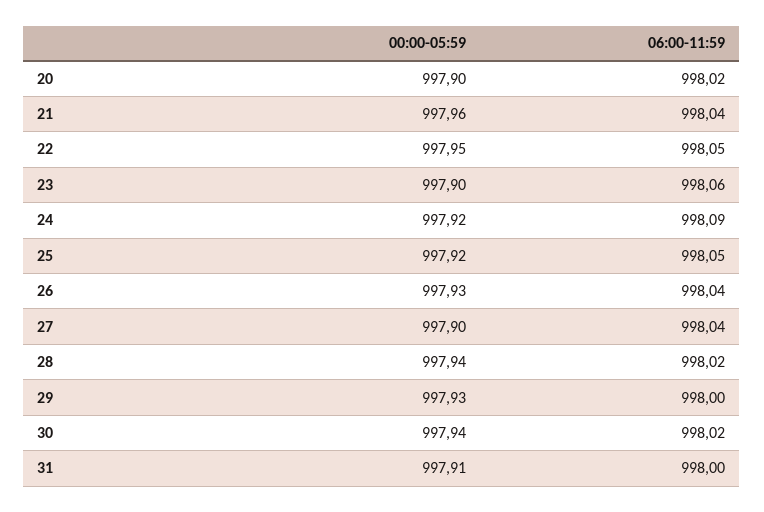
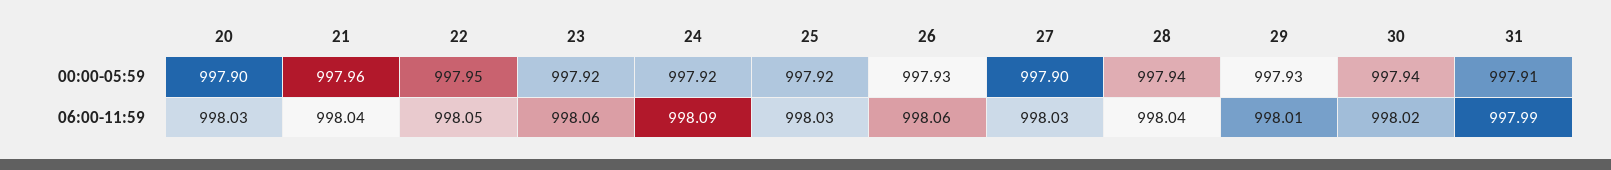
  {
    "00:00-05:59": {
      "20": 997.9,
      "21": 997.96,
      "22": 997.95,
-     "23": 997.9,
+     "23": 997.92,
      "24": 997.92,
      "25": 997.92,
      "26": 997.93,
      "27": 997.9,
      "28": 997.94,
      "29": 997.93,
      "30": 997.94,
      "31": 997.91
    },
    "06:00-11:59": {
-     "20": 998.02,
+     "20": 998.03,
      "21": 998.04,
      "22": 998.05,
      "23": 998.06,
      "24": 998.09,
-     "25": 998.05,
+     "25": 998.03,
-     "26": 998.04,
+     "26": 998.06,
-     "27": 998.04,
+     "27": 998.03,
-     "28": 998.02,
+     "28": 998.04,
-     "29": 998,
+     "29": 998.01,
      "30": 998.02,
-     "31": 998
+     "31": 997.99
    }
  }

